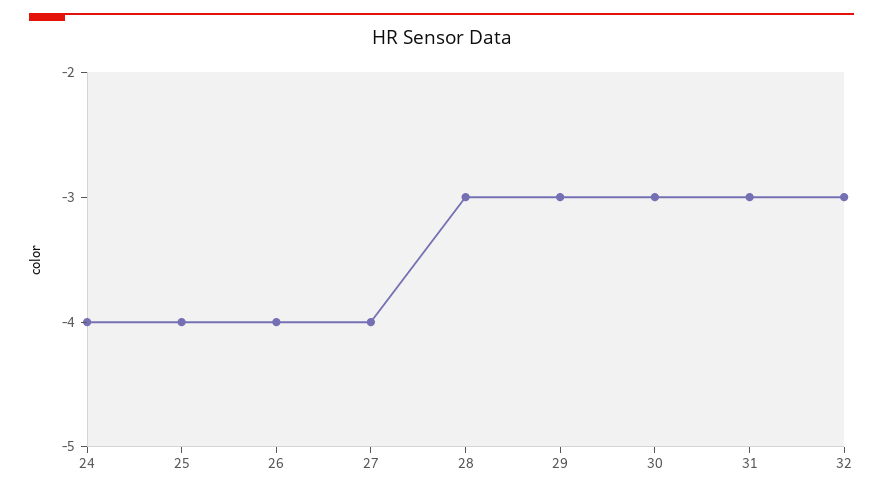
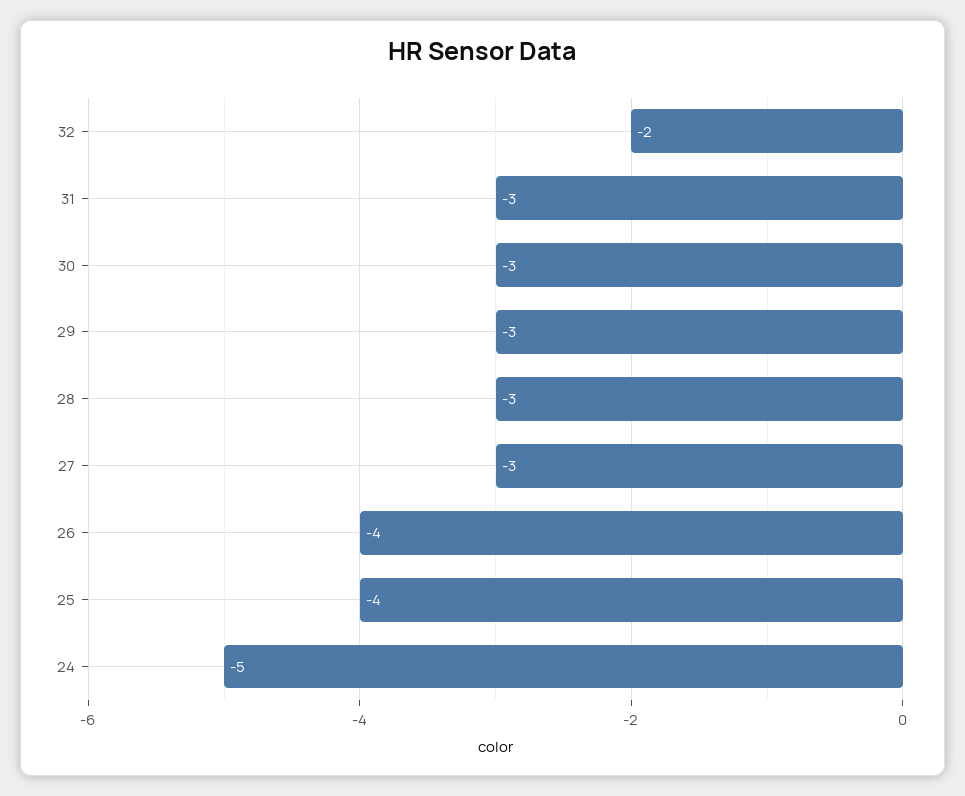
  {
-   "24": -4,
+   "24": -5,
    "25": -4,
    "26": -4,
-   "27": -4,
+   "27": -3,
    "28": -3,
    "29": -3,
    "30": -3,
    "31": -3,
-   "32": -3
+   "32": -2
  }

